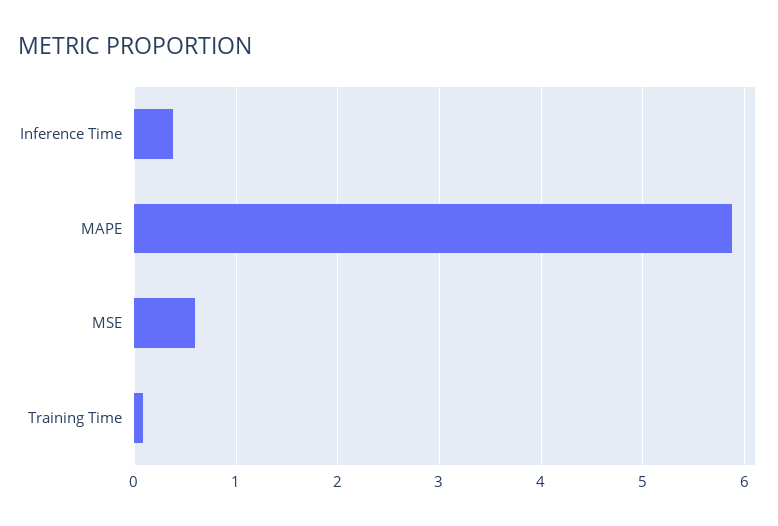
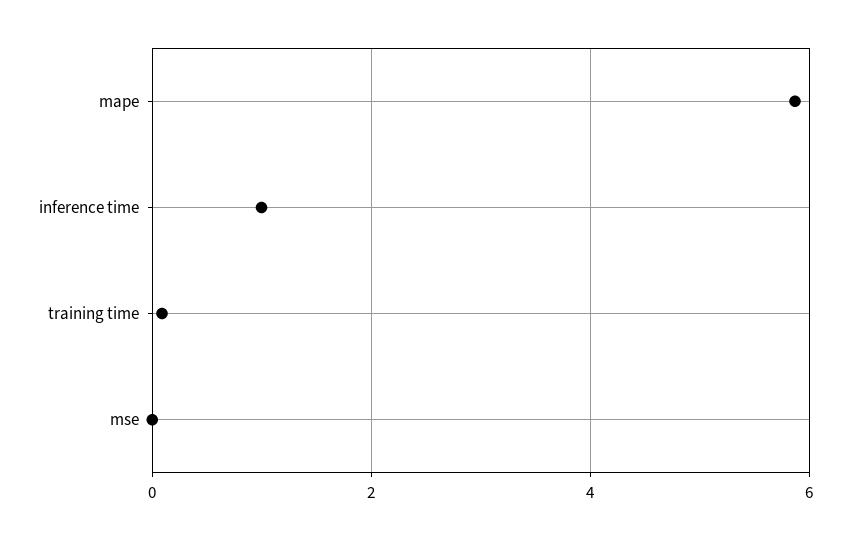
  {
-   "Inference Time": 0.4,
+   "Inference Time": 1,
    "MAPE": 5.9,
-   "MSE": 0.6,
+   "MSE": 0,
    "Training Time": 0.1
  }

